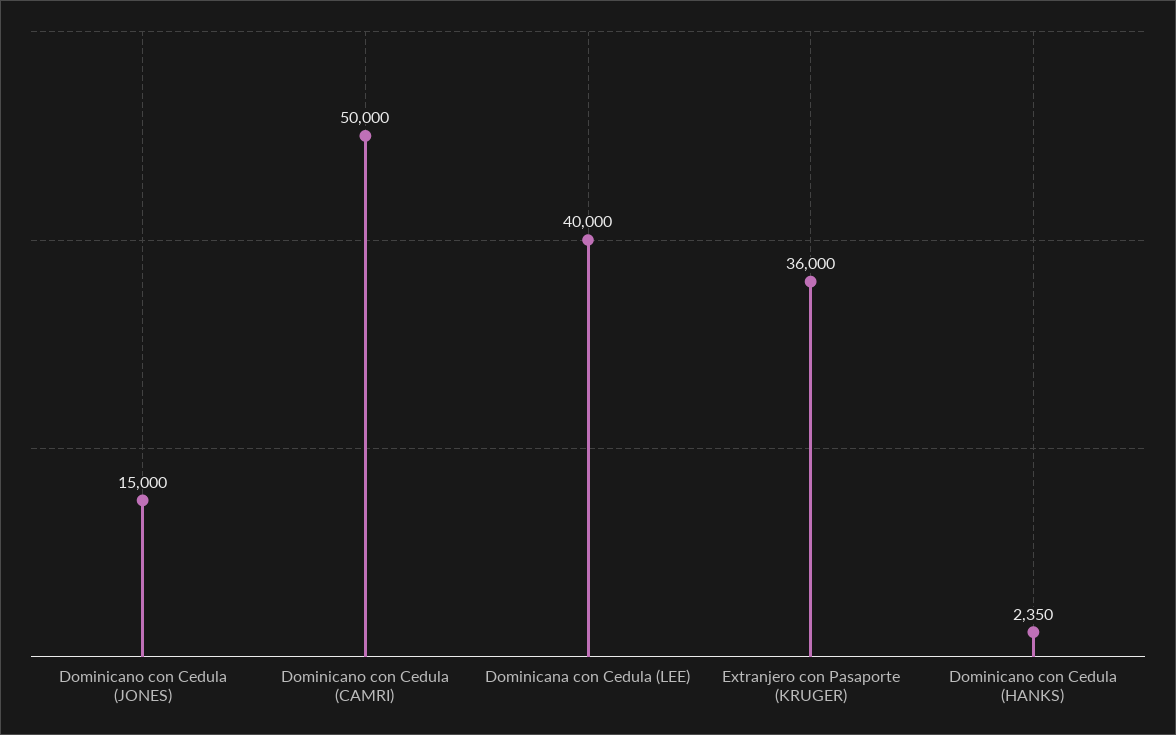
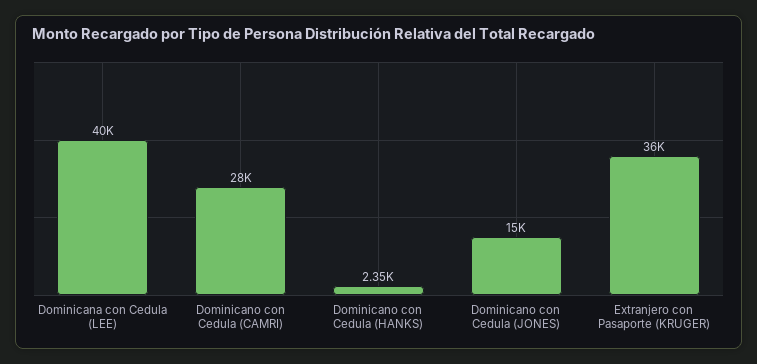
  {
    "Dominicano con Cedula (JONES)": 15000,
-   "Dominicano con Cedula (CAMRI)": 50000,
+   "Dominicano con Cedula (CAMRI)": 28000,
    "Dominicana con Cedula (LEE)": 40000,
    "Extranjero con Pasaporte (KRUGER)": 36000,
    "Dominicano con Cedula (HANKS)": 2350
  }

